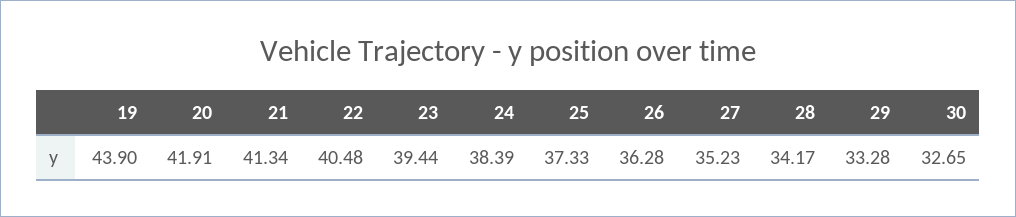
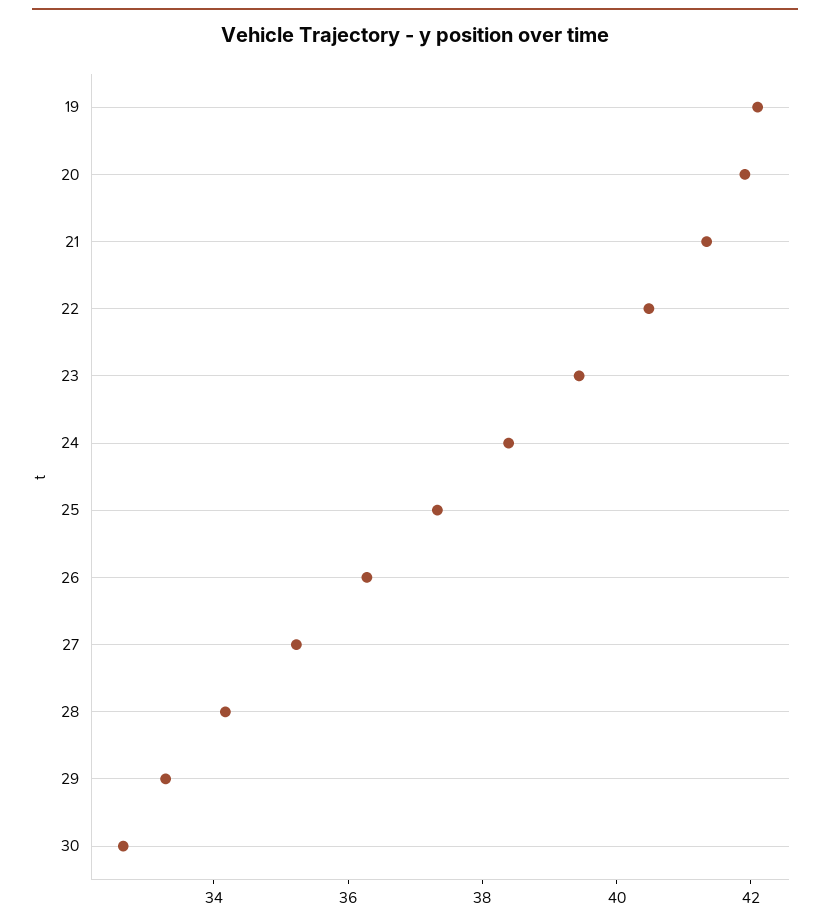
  {
-   "19": 43.9,
+   "19": 42,
    "20": 41.91,
    "21": 41.34,
    "22": 40.48,
    "23": 39.44,
    "24": 38.39,
    "25": 37.33,
    "26": 36.28,
    "27": 35.23,
    "28": 34.17,
    "29": 33.28,
    "30": 32.65
  }

